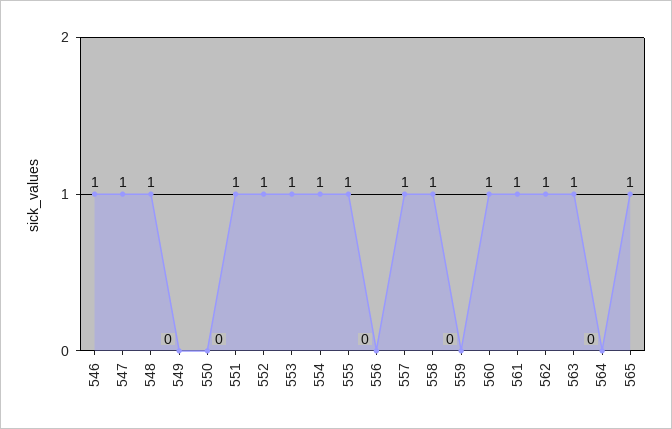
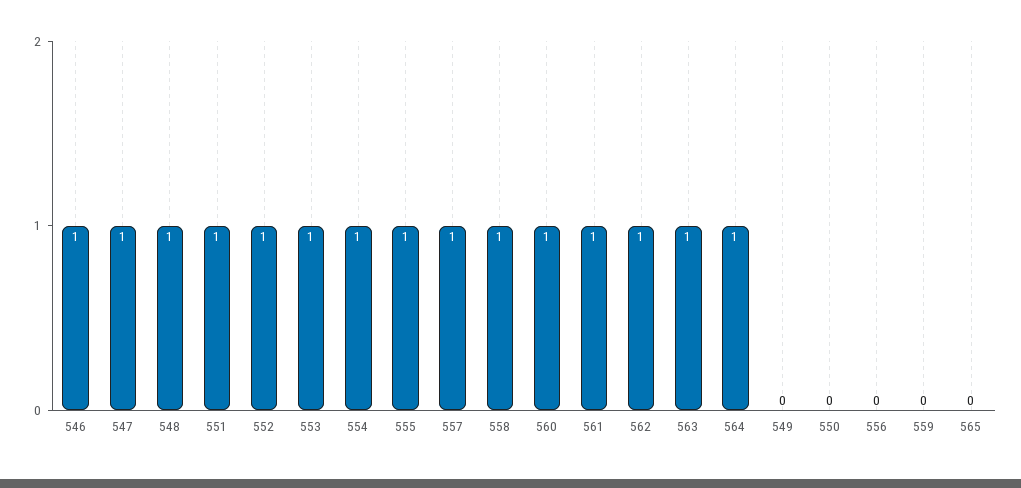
  {
    "546": 1,
    "547": 1,
    "548": 1,
    "549": 0,
    "550": 0,
    "551": 1,
    "552": 1,
    "553": 1,
    "554": 1,
    "555": 1,
    "556": 0,
    "557": 1,
    "558": 1,
    "559": 0,
    "560": 1,
    "561": 1,
    "562": 1,
    "563": 1,
-   "564": 0,
+   "564": 1,
-   "565": 1
+   "565": 0
  }

